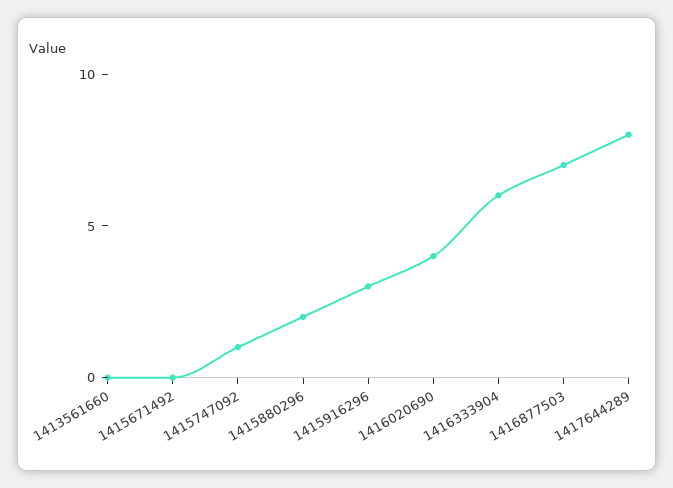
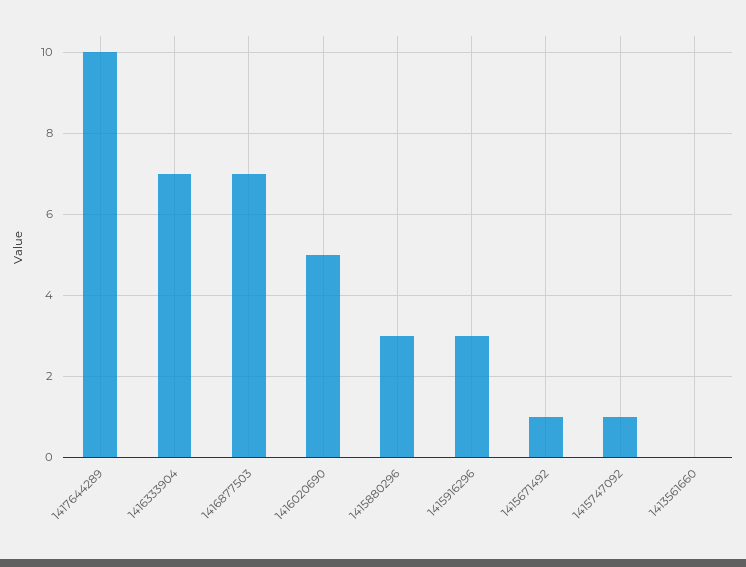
  {
    "1413561660": 0,
-   "1415671492": 0,
+   "1415671492": 1,
    "1415747092": 1,
-   "1415880296": 2,
+   "1415880296": 3,
    "1415916296": 3,
-   "1416020690": 4,
+   "1416020690": 5,
-   "1416333904": 6,
+   "1416333904": 7,
    "1416877503": 7,
-   "1417644289": 8
+   "1417644289": 10
  }

